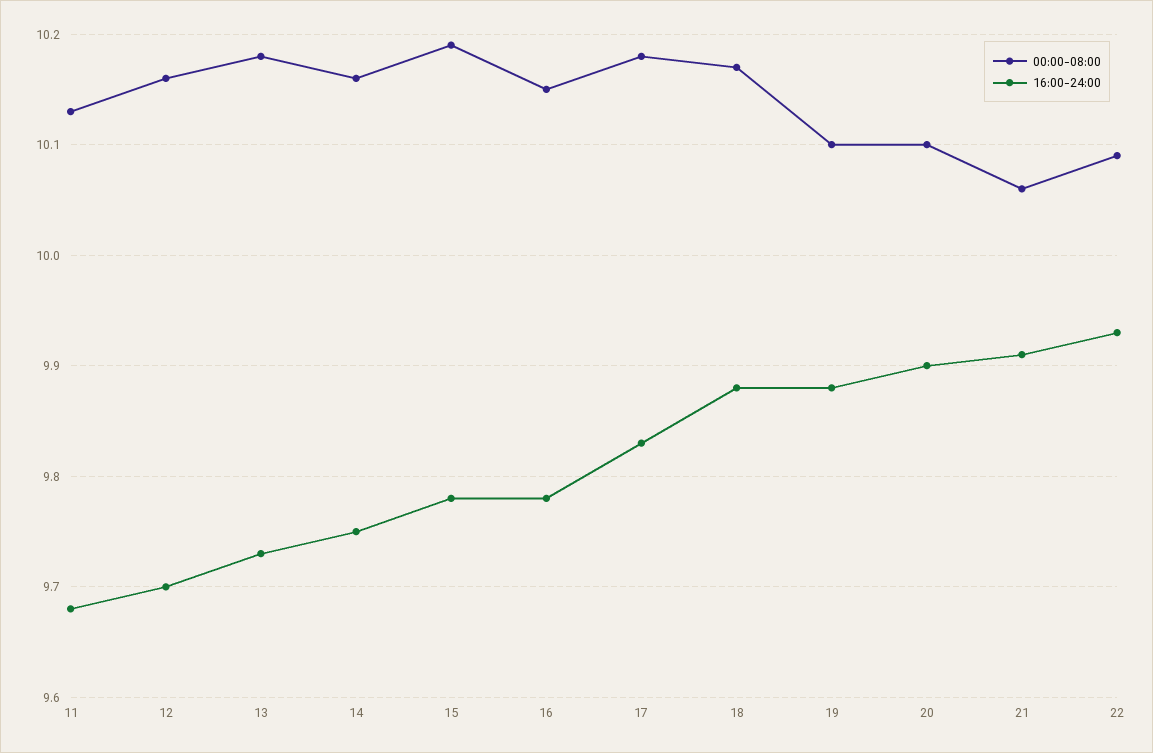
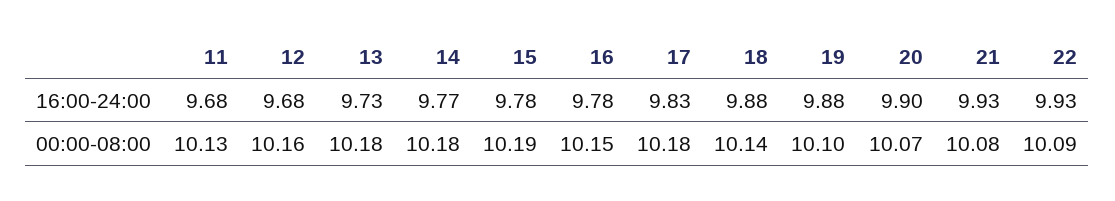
  {
    "00:00-08:00": {
      "11": 10.13,
      "12": 10.16,
      "13": 10.18,
-     "14": 10.16,
+     "14": 10.18,
      "15": 10.19,
      "16": 10.15,
      "17": 10.18,
-     "18": 10.17,
+     "18": 10.14,
      "19": 10.1,
-     "20": 10.1,
+     "20": 10.07,
-     "21": 10.06,
+     "21": 10.08,
      "22": 10.09
    },
    "16:00-24:00": {
      "11": 9.68,
-     "12": 9.7,
+     "12": 9.68,
      "13": 9.73,
-     "14": 9.75,
+     "14": 9.77,
      "15": 9.78,
      "16": 9.78,
      "17": 9.83,
      "18": 9.88,
      "19": 9.88,
      "20": 9.9,
-     "21": 9.91,
+     "21": 9.93,
      "22": 9.93
    }
  }

